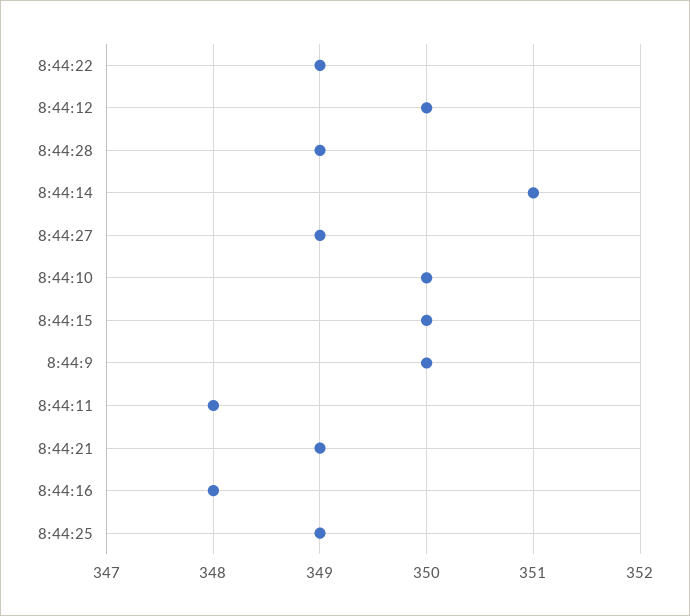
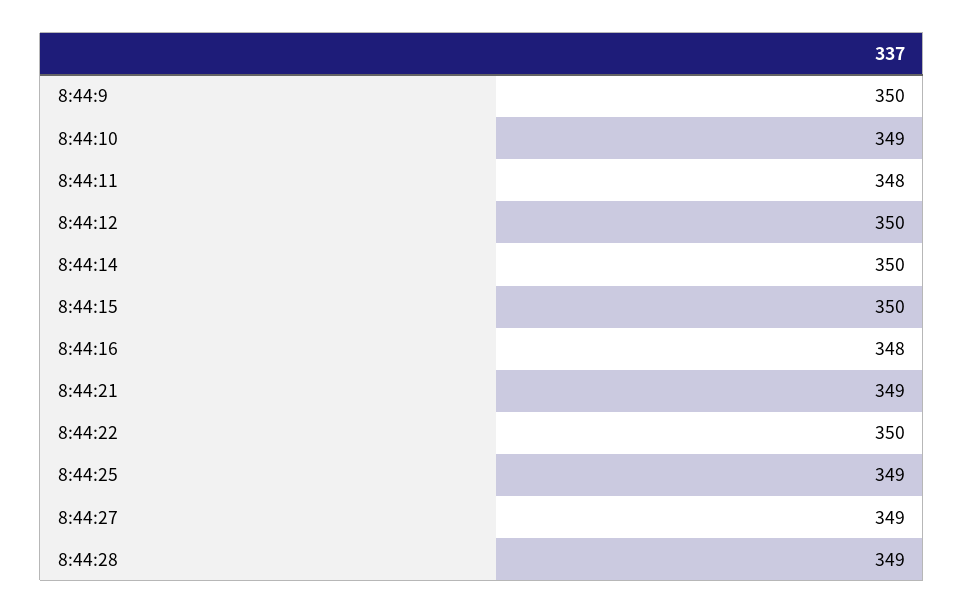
  {
-   "8:44:22": 349,
+   "8:44:22": 350,
    "8:44:12": 350,
    "8:44:28": 349,
-   "8:44:14": 351,
+   "8:44:14": 350,
    "8:44:27": 349,
-   "8:44:10": 350,
+   "8:44:10": 349,
    "8:44:15": 350,
    "8:44:9": 350,
    "8:44:11": 348,
    "8:44:21": 349,
    "8:44:16": 348,
    "8:44:25": 349
  }

